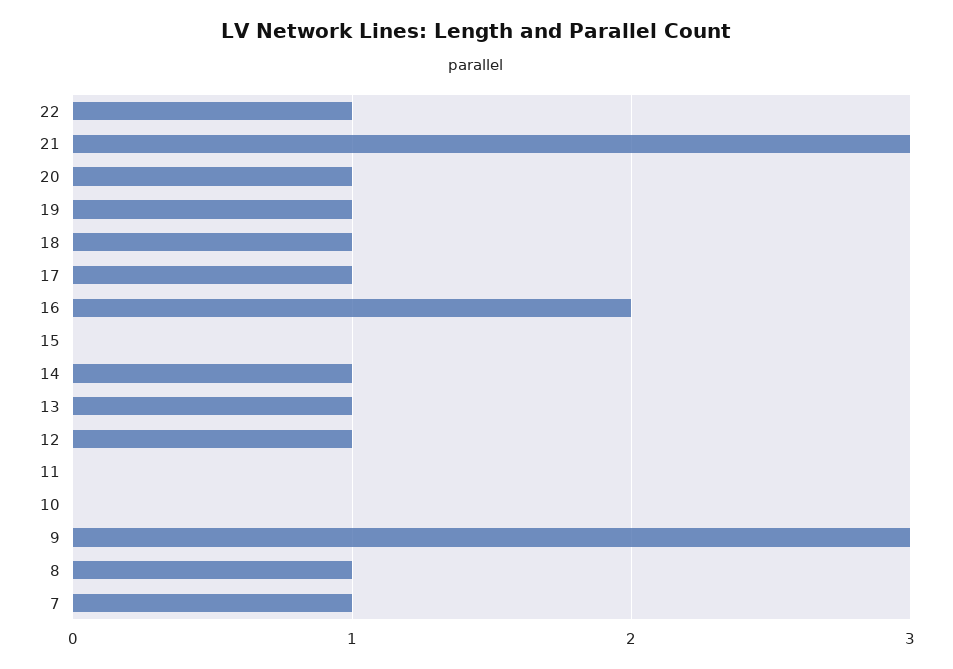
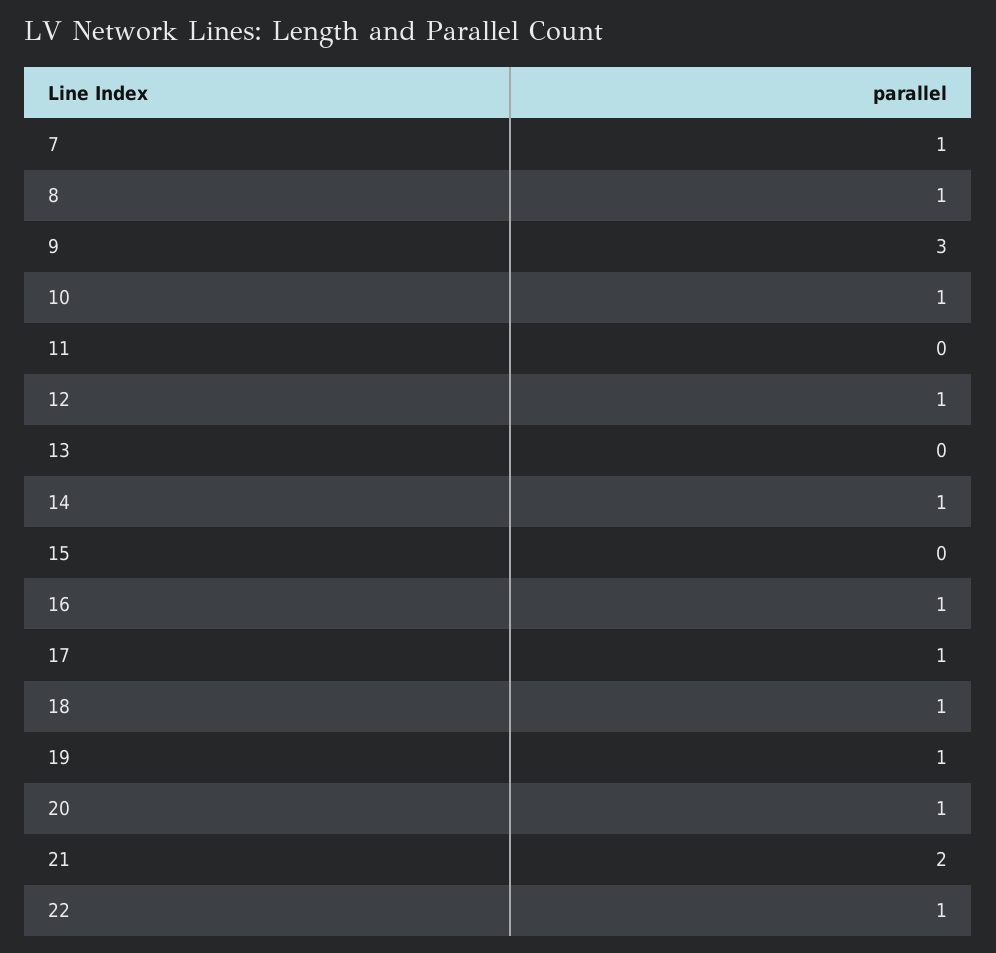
  {
    "22": 1,
-   "21": 3,
+   "21": 2,
    "20": 1,
    "19": 1,
    "18": 1,
    "17": 1,
-   "16": 2,
+   "16": 1,
    "15": 0,
    "14": 1,
-   "13": 1,
+   "13": 0,
    "12": 1,
    "11": 0,
-   "10": 0,
+   "10": 1,
    "9": 3,
    "8": 1,
    "7": 1
  }

